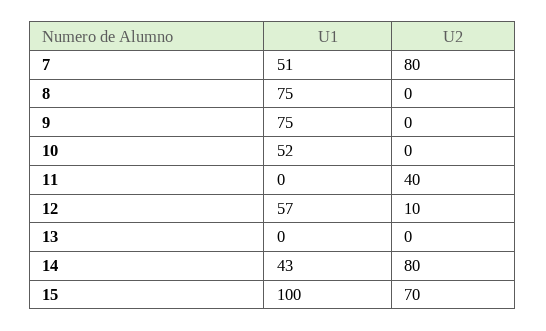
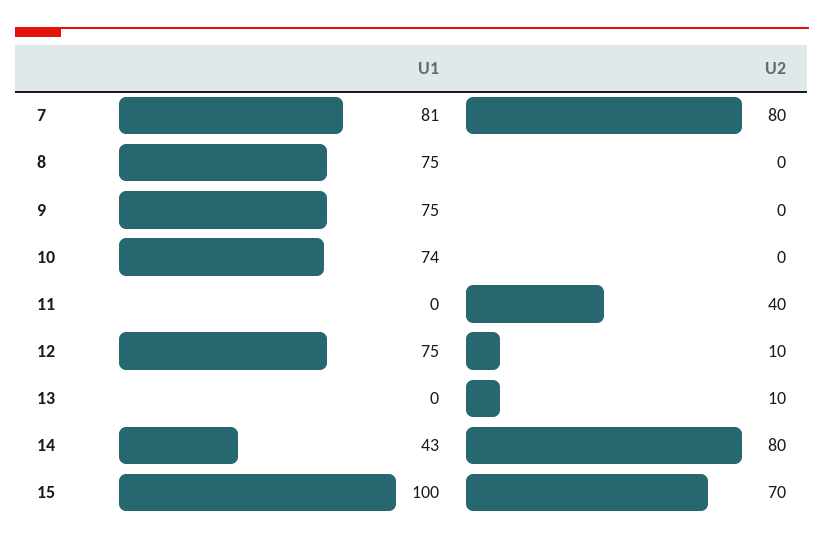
  {
    "U1": {
-     "7": 51,
+     "7": 81,
      "8": 75,
      "9": 75,
-     "10": 52,
+     "10": 74,
      "11": 0,
-     "12": 57,
+     "12": 75,
      "13": 0,
      "14": 43,
      "15": 100
    },
    "U2": {
      "7": 80,
      "8": 0,
      "9": 0,
      "10": 0,
      "11": 40,
      "12": 10,
-     "13": 0,
+     "13": 10,
      "14": 80,
      "15": 70
    }
  }

